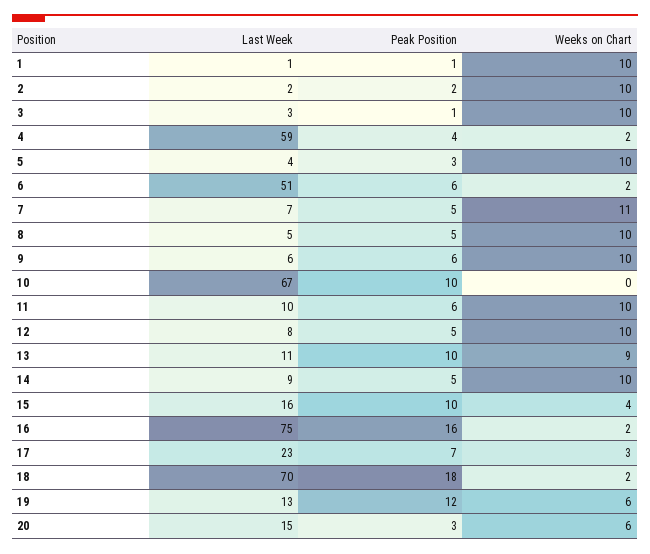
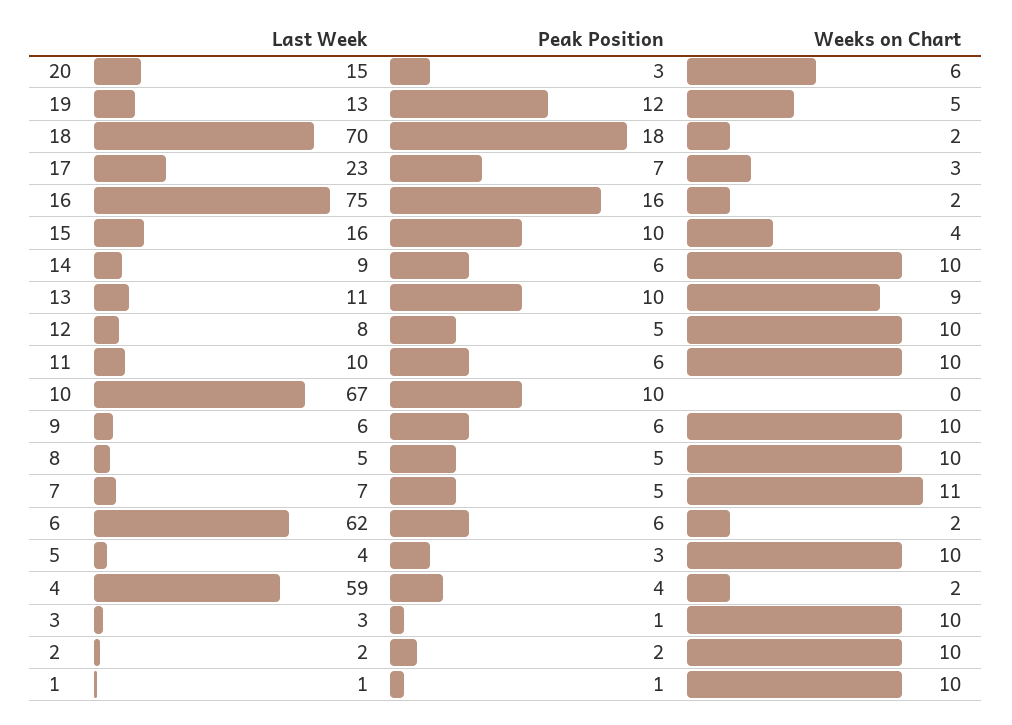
  {
    "Last Week": {
      "1": 1,
      "2": 2,
      "3": 3,
      "4": 59,
      "5": 4,
-     "6": 51,
+     "6": 62,
      "7": 7,
      "8": 5,
      "9": 6,
      "10": 67,
      "11": 10,
      "12": 8,
      "13": 11,
      "14": 9,
      "15": 16,
      "16": 75,
      "17": 23,
      "18": 70,
      "19": 13,
      "20": 15
    },
    "Peak Position": {
      "1": 1,
      "2": 2,
      "3": 1,
      "4": 4,
      "5": 3,
      "6": 6,
      "7": 5,
      "8": 5,
      "9": 6,
      "10": 10,
      "11": 6,
      "12": 5,
      "13": 10,
-     "14": 5,
+     "14": 6,
      "15": 10,
      "16": 16,
      "17": 7,
      "18": 18,
      "19": 12,
      "20": 3
    },
    "Weeks on Chart": {
      "1": 10,
      "2": 10,
      "3": 10,
      "4": 2,
      "5": 10,
      "6": 2,
      "7": 11,
      "8": 10,
      "9": 10,
      "10": 0,
      "11": 10,
      "12": 10,
      "13": 9,
      "14": 10,
      "15": 4,
      "16": 2,
      "17": 3,
      "18": 2,
-     "19": 6,
+     "19": 5,
      "20": 6
    }
  }

